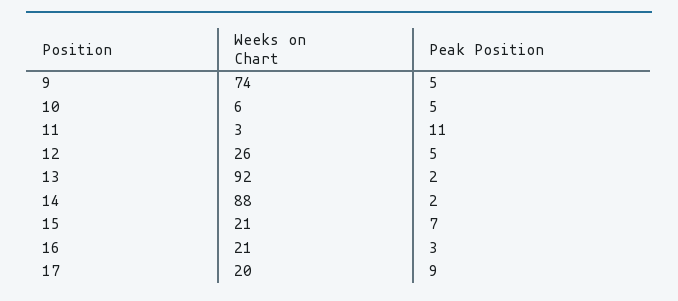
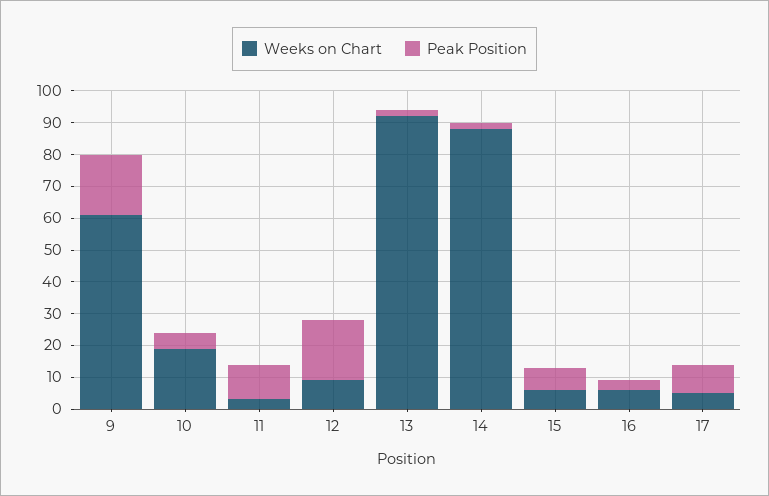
  {
    "Weeks on Chart": {
-     "9": 74,
+     "9": 60,
-     "10": 6,
+     "10": 20,
      "11": 3,
-     "12": 26,
+     "12": 10,
      "13": 92,
      "14": 88,
-     "15": 21,
+     "15": 5,
-     "16": 21,
+     "16": 5,
-     "17": 20
+     "17": 5
    },
    "Peak Position": {
-     "9": 5,
+     "9": 20,
      "10": 5,
      "11": 11,
-     "12": 5,
+     "12": 20,
      "13": 2,
      "14": 2,
      "15": 7,
      "16": 3,
      "17": 9
    }
  }

